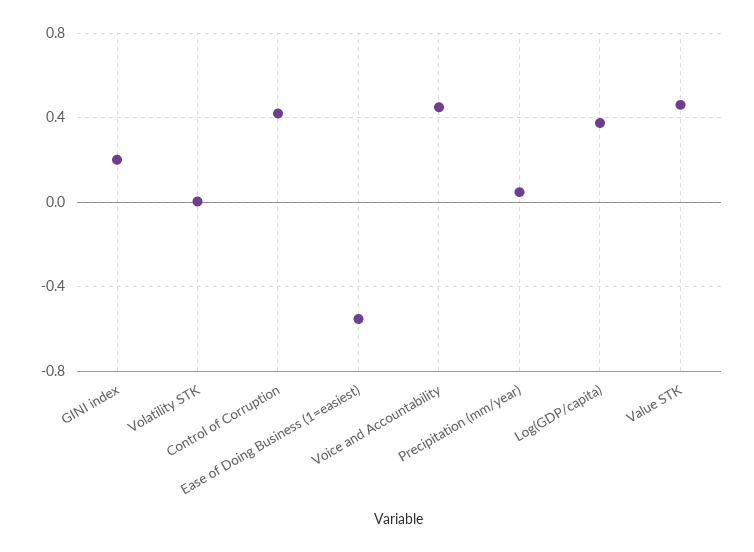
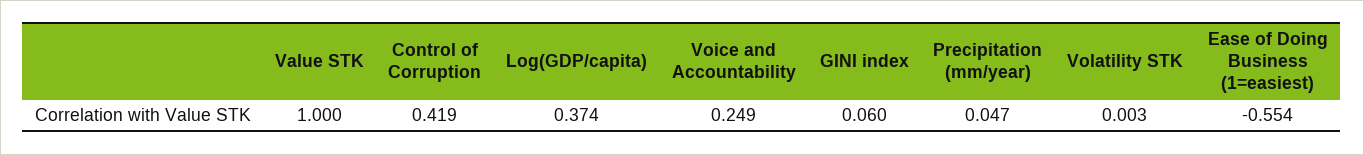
  {
-   "GINI index": 0.2,
+   "GINI index": 0.06,
    "Volatility STK": 0.003,
    "Control of Corruption": 0.419,
    "Ease of Doing Business (1=easiest)": -0.554,
-   "Voice and Accountability": 0.45,
+   "Voice and Accountability": 0.249,
    "Precipitation (mm/year)": 0.047,
    "Log(GDP/capita)": 0.374,
-   "Value STK": 0.45
+   "Value STK": 1
  }

